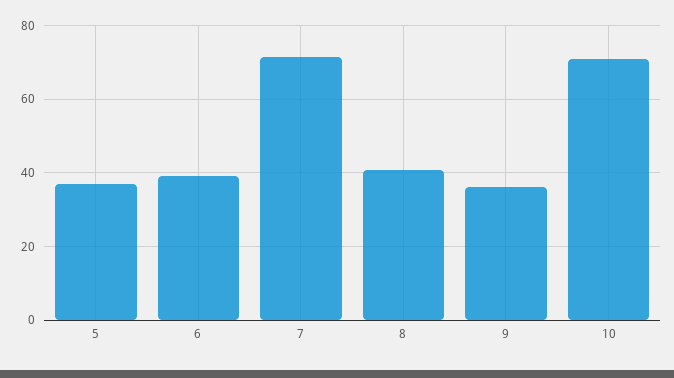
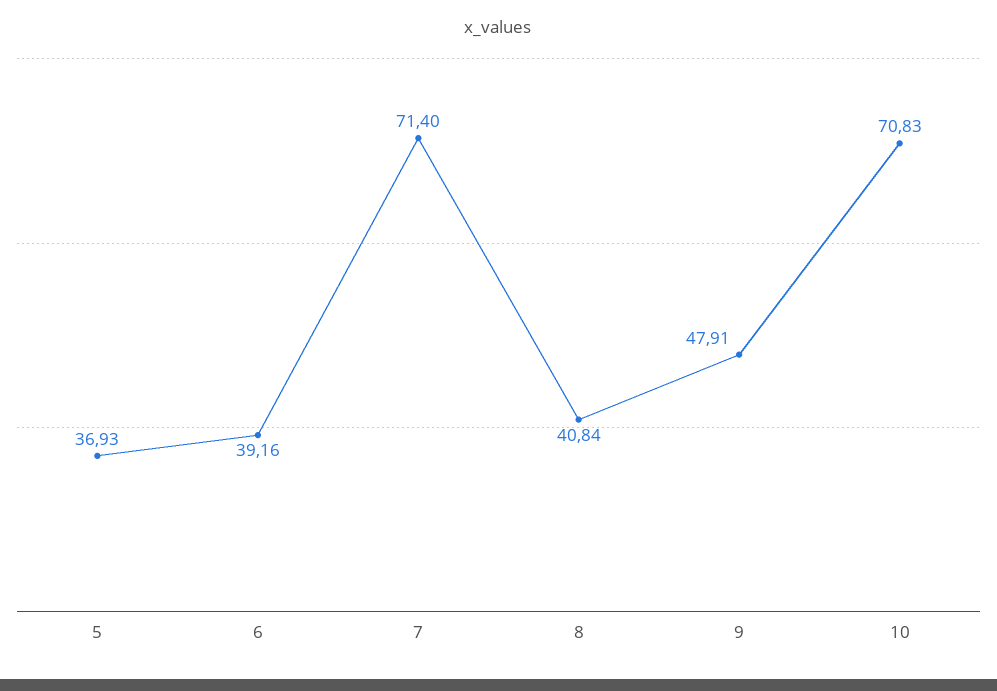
  {
    "5": 36.93,
    "6": 39.16,
    "7": 71.4,
    "8": 40.84,
-   "9": 36,
+   "9": 47.91,
    "10": 70.83
  }

